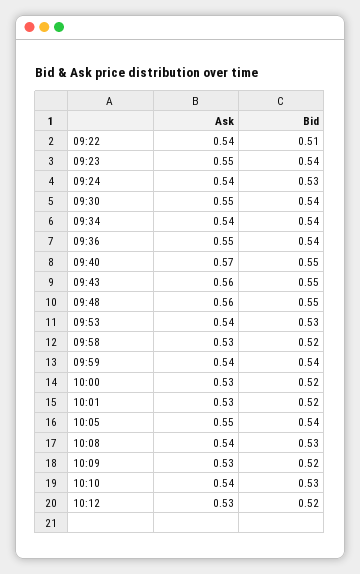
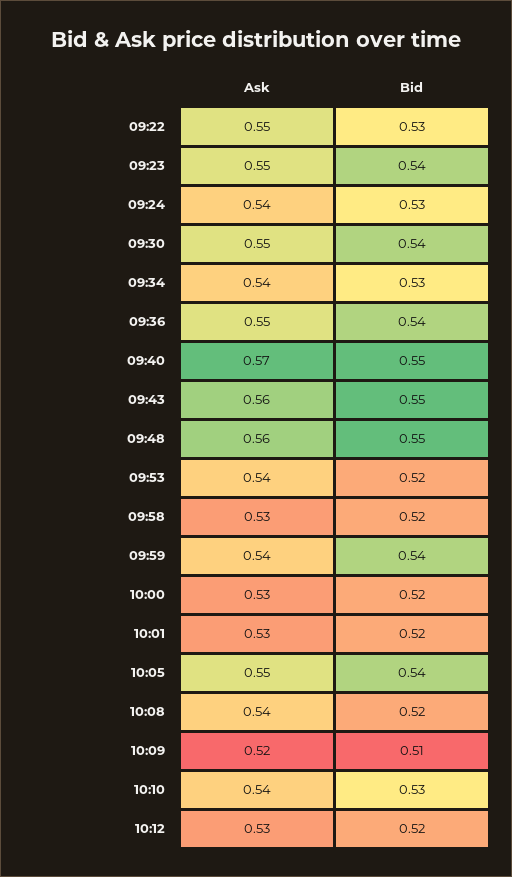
  {
    "Ask": {
-     "09:22": 0.54,
+     "09:22": 0.55,
      "09:23": 0.55,
      "09:24": 0.54,
      "09:30": 0.55,
      "09:34": 0.54,
      "09:36": 0.55,
      "09:40": 0.57,
      "09:43": 0.56,
      "09:48": 0.56,
      "09:53": 0.54,
      "09:58": 0.53,
      "09:59": 0.54,
      "10:00": 0.53,
      "10:01": 0.53,
      "10:05": 0.55,
      "10:08": 0.54,
-     "10:09": 0.53,
+     "10:09": 0.52,
      "10:10": 0.54,
      "10:12": 0.53
    },
    "Bid": {
-     "09:22": 0.51,
+     "09:22": 0.53,
      "09:23": 0.54,
      "09:24": 0.53,
      "09:30": 0.54,
-     "09:34": 0.54,
+     "09:34": 0.53,
      "09:36": 0.54,
      "09:40": 0.55,
      "09:43": 0.55,
      "09:48": 0.55,
-     "09:53": 0.53,
+     "09:53": 0.52,
      "09:58": 0.52,
      "09:59": 0.54,
      "10:00": 0.52,
      "10:01": 0.52,
      "10:05": 0.54,
-     "10:08": 0.53,
+     "10:08": 0.52,
-     "10:09": 0.52,
+     "10:09": 0.51,
      "10:10": 0.53,
      "10:12": 0.52
    }
  }

